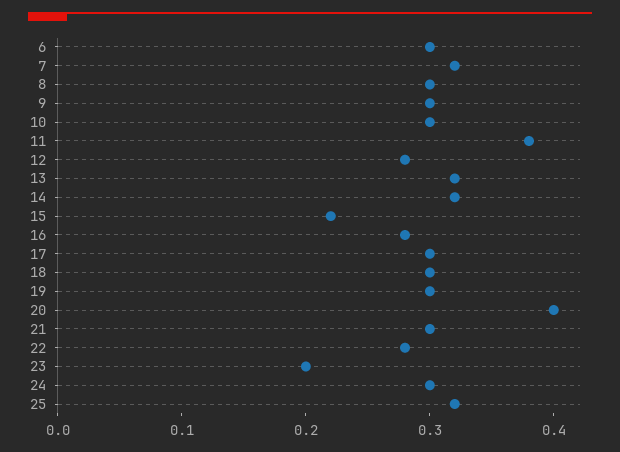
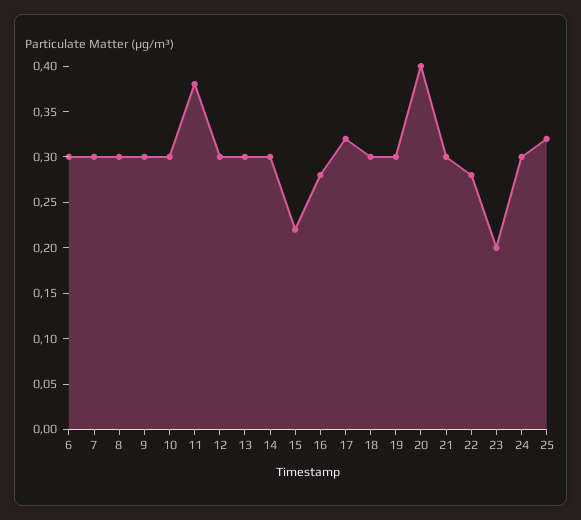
  {
    "6": 0.3,
-   "7": 0.32,
+   "7": 0.3,
    "8": 0.3,
    "9": 0.3,
    "10": 0.3,
    "11": 0.38,
-   "12": 0.28,
+   "12": 0.3,
-   "13": 0.32,
+   "13": 0.3,
-   "14": 0.32,
+   "14": 0.3,
    "15": 0.22,
    "16": 0.28,
-   "17": 0.3,
+   "17": 0.32,
    "18": 0.3,
    "19": 0.3,
    "20": 0.4,
    "21": 0.3,
    "22": 0.28,
    "23": 0.2,
    "24": 0.3,
    "25": 0.32
  }

